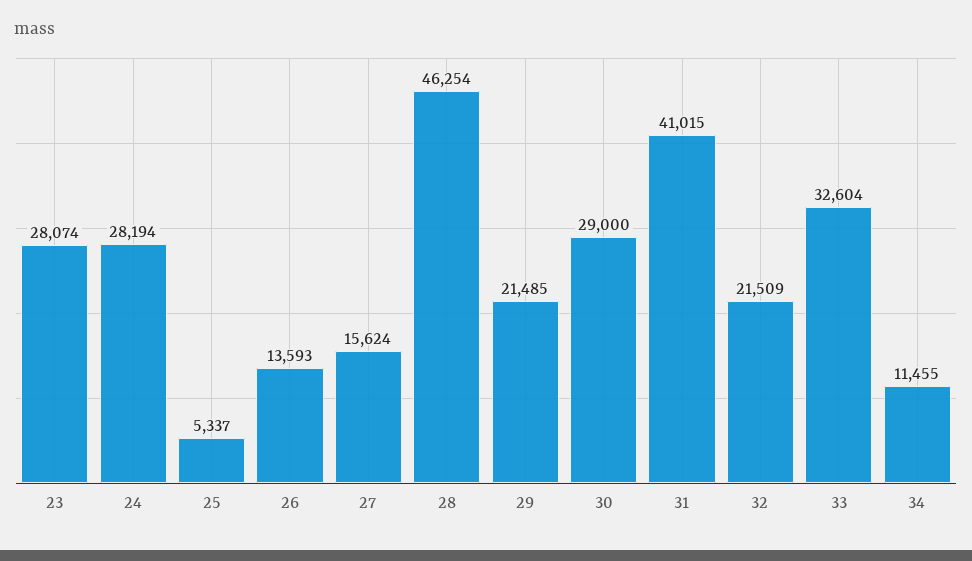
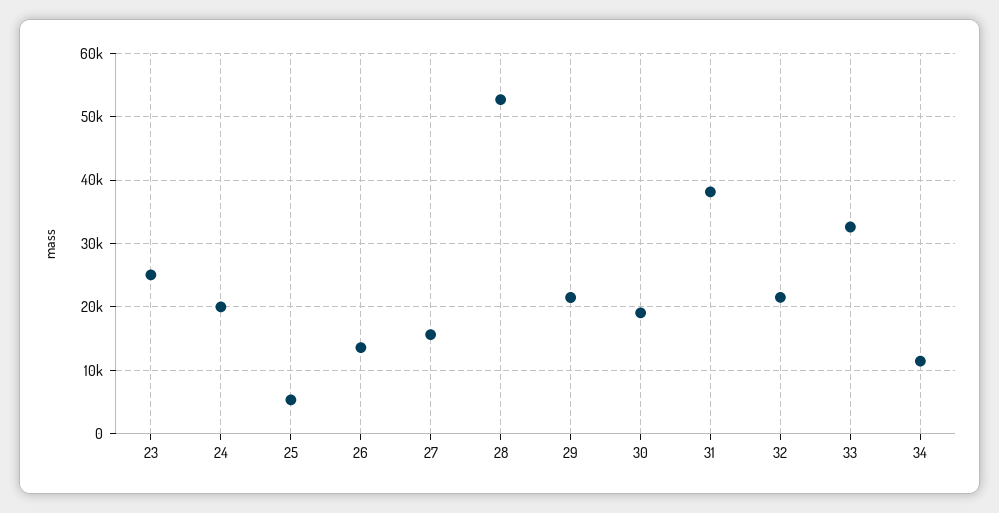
  {
-   "23": 28074,
+   "23": 25000,
-   "24": 28194,
+   "24": 20000,
    "25": 5337,
    "26": 13593,
    "27": 15624,
-   "28": 46254,
+   "28": 53000,
    "29": 21485,
-   "30": 29000,
+   "30": 19000,
-   "31": 41015,
+   "31": 38000,
    "32": 21509,
    "33": 32604,
    "34": 11455
  }

